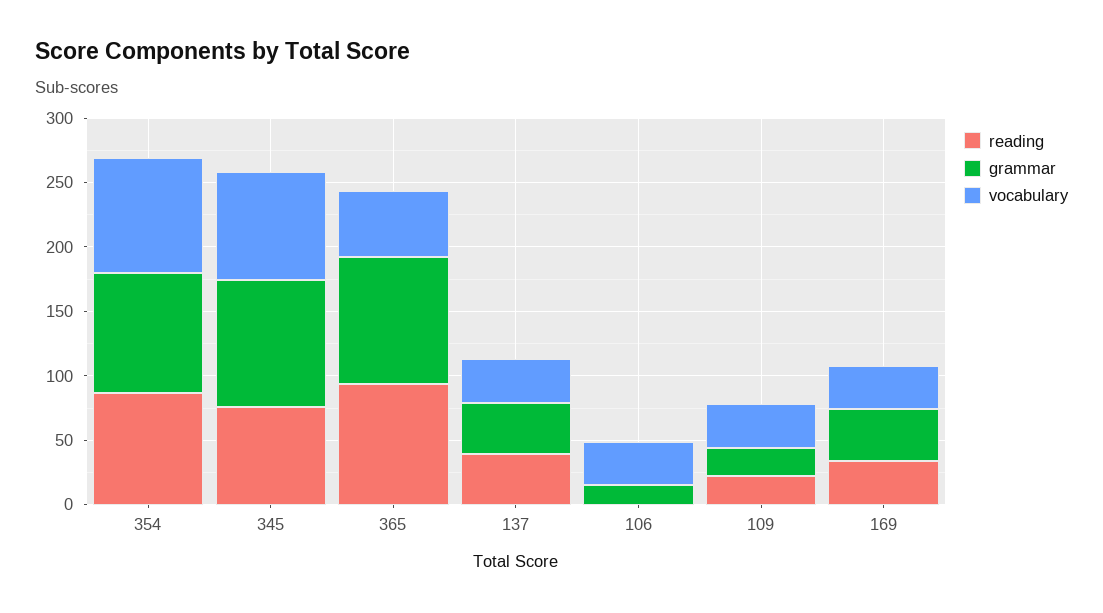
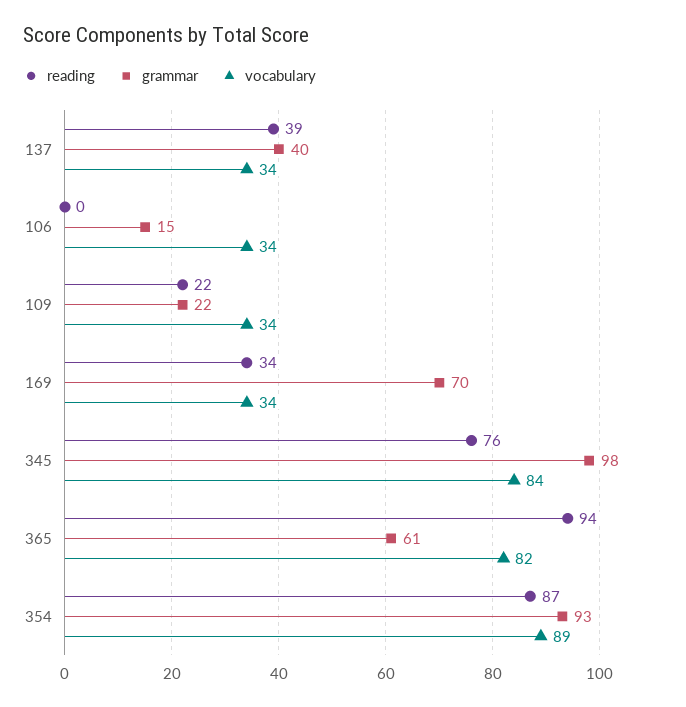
  {
    "reading": {
      "354": 87,
      "345": 76,
      "365": 94,
      "137": 39,
      "106": 0,
      "109": 22,
      "169": 34
    },
    "grammar": {
      "354": 93,
      "345": 98,
-     "365": 100,
+     "365": 61,
      "137": 40,
      "106": 15,
      "109": 22,
-     "169": 40
+     "169": 70
    },
    "vocabulary": {
      "354": 89,
      "345": 84,
-     "365": 50,
+     "365": 82,
      "137": 34,
      "106": 34,
      "109": 34,
      "169": 34
    }
  }

